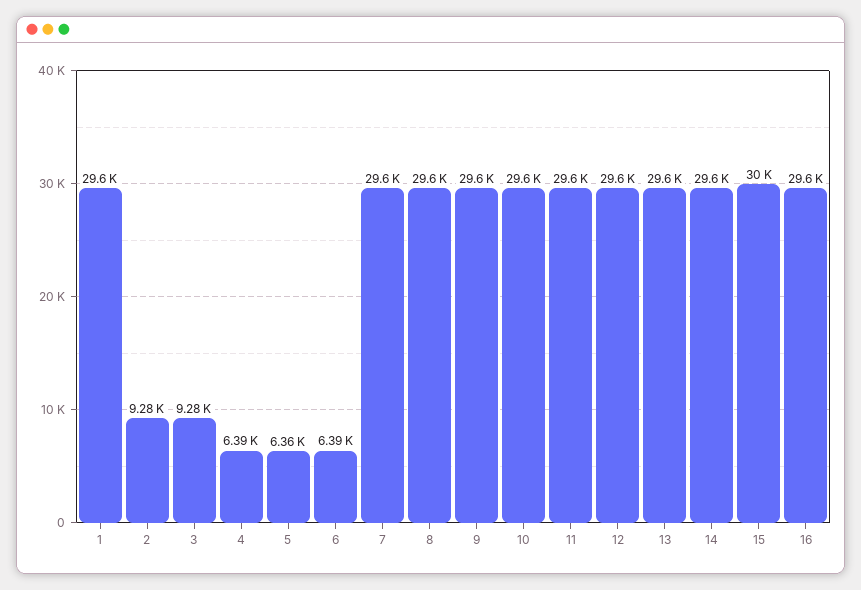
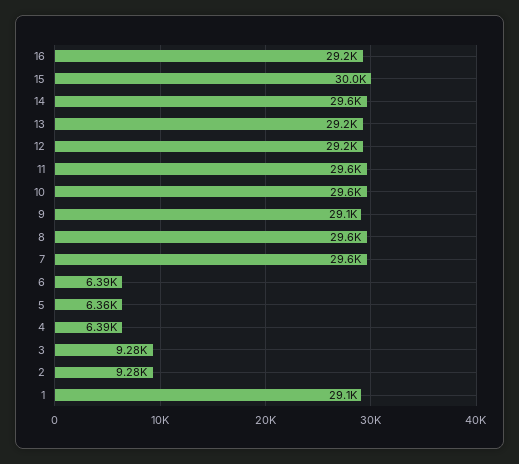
  {
-   "1": 29600,
+   "1": 29100,
    "2": 9280,
    "3": 9280,
    "4": 6390,
    "5": 6360,
    "6": 6390,
    "7": 29600,
    "8": 29600,
-   "9": 29600,
+   "9": 29100,
    "10": 29600,
    "11": 29600,
-   "12": 29600,
+   "12": 29200,
-   "13": 29600,
+   "13": 29200,
    "14": 29600,
    "15": 30000,
-   "16": 29600
+   "16": 29200
  }

